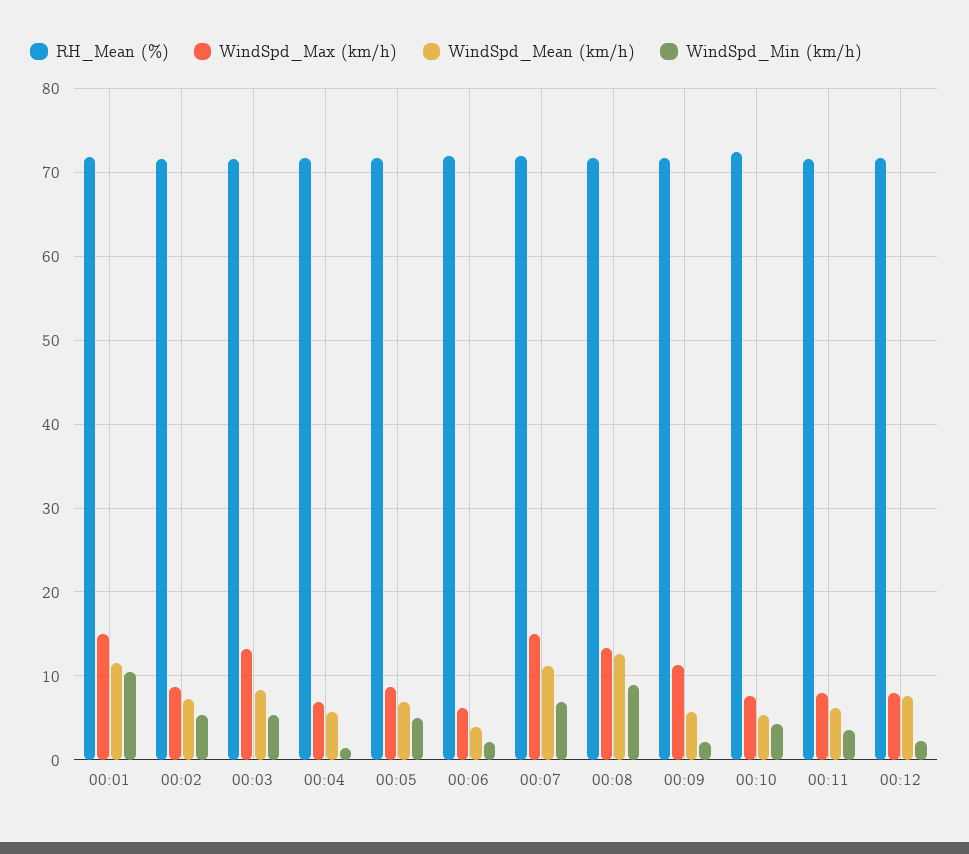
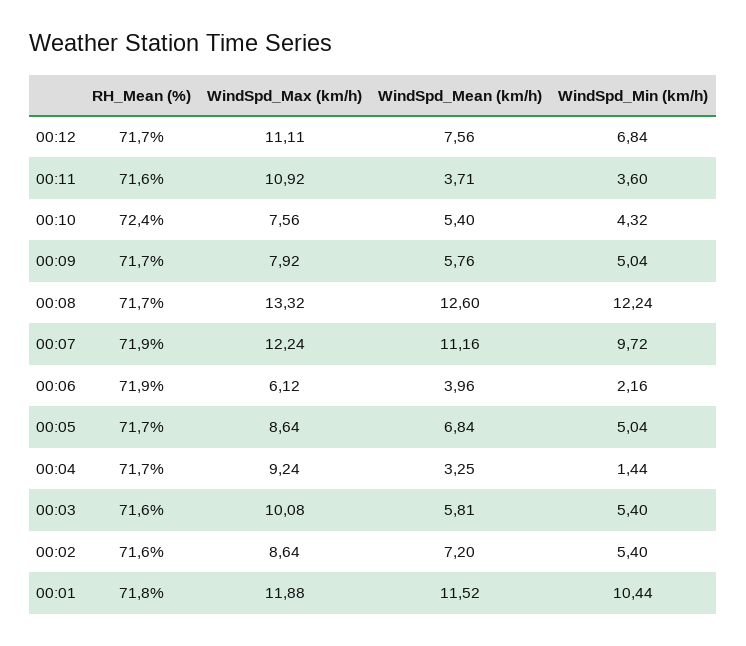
  {
    "RH_Mean (%)": {
      "00:01": 71.8,
      "00:02": 71.6,
      "00:03": 71.6,
      "00:04": 71.7,
      "00:05": 71.7,
      "00:06": 71.9,
      "00:07": 71.9,
      "00:08": 71.7,
      "00:09": 71.7,
      "00:10": 72.4,
      "00:11": 71.6,
      "00:12": 71.7
    },
    "WindSpd_Max (km/h)": {
-     "00:01": 15,
+     "00:01": 11.88,
      "00:02": 8.64,
-     "00:03": 13,
+     "00:03": 10.08,
-     "00:04": 7,
+     "00:04": 9.24,
      "00:05": 8.64,
      "00:06": 6.12,
-     "00:07": 15,
+     "00:07": 12.24,
      "00:08": 13.32,
-     "00:09": 11,
+     "00:09": 7.92,
      "00:10": 7.56,
-     "00:11": 8,
+     "00:11": 10.92,
-     "00:12": 8
+     "00:12": 11.11
    },
    "WindSpd_Mean (km/h)": {
      "00:01": 11.52,
      "00:02": 7.2,
-     "00:03": 8,
+     "00:03": 5.81,
-     "00:04": 6,
+     "00:04": 3.25,
      "00:05": 6.84,
      "00:06": 3.96,
      "00:07": 11.16,
      "00:08": 12.6,
      "00:09": 5.76,
      "00:10": 5.4,
-     "00:11": 6,
+     "00:11": 3.71,
      "00:12": 7.56
    },
    "WindSpd_Min (km/h)": {
      "00:01": 10.44,
      "00:02": 5.4,
      "00:03": 5.4,
      "00:04": 1.44,
      "00:05": 5.04,
      "00:06": 2.16,
-     "00:07": 7,
+     "00:07": 9.72,
-     "00:08": 9,
+     "00:08": 12.24,
-     "00:09": 2,
+     "00:09": 5.04,
      "00:10": 4.32,
      "00:11": 3.6,
-     "00:12": 2
+     "00:12": 6.84
    }
  }

